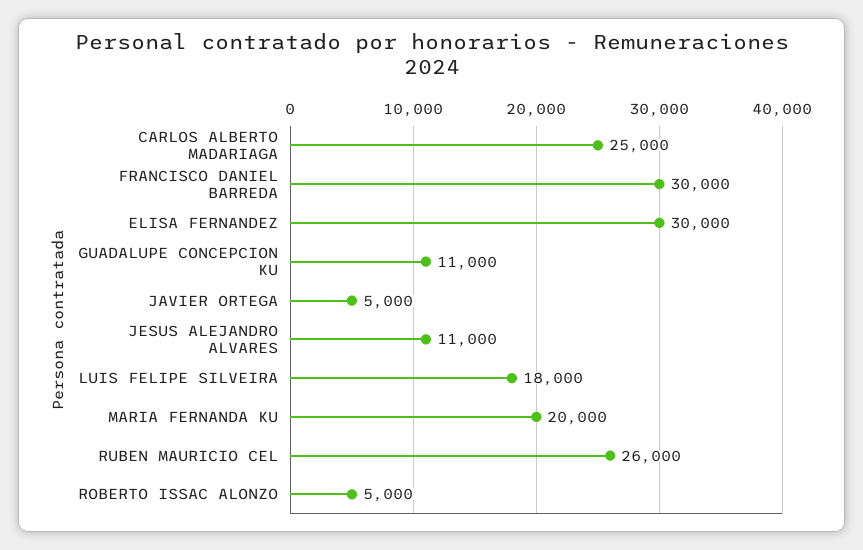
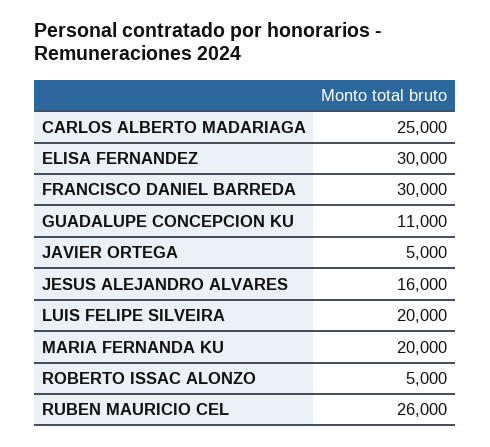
  {
    "CARLOS ALBERTO MADARIAGA": 25000,
    "FRANCISCO DANIEL BARREDA": 30000,
    "ELISA FERNANDEZ": 30000,
    "GUADALUPE CONCEPCION KU": 11000,
    "JAVIER ORTEGA": 5000,
-   "JESUS ALEJANDRO ALVARES": 11000,
+   "JESUS ALEJANDRO ALVARES": 16000,
-   "LUIS FELIPE SILVEIRA": 18000,
+   "LUIS FELIPE SILVEIRA": 20000,
    "MARIA FERNANDA KU": 20000,
    "RUBEN MAURICIO CEL": 26000,
    "ROBERTO ISSAC ALONZO": 5000
  }

